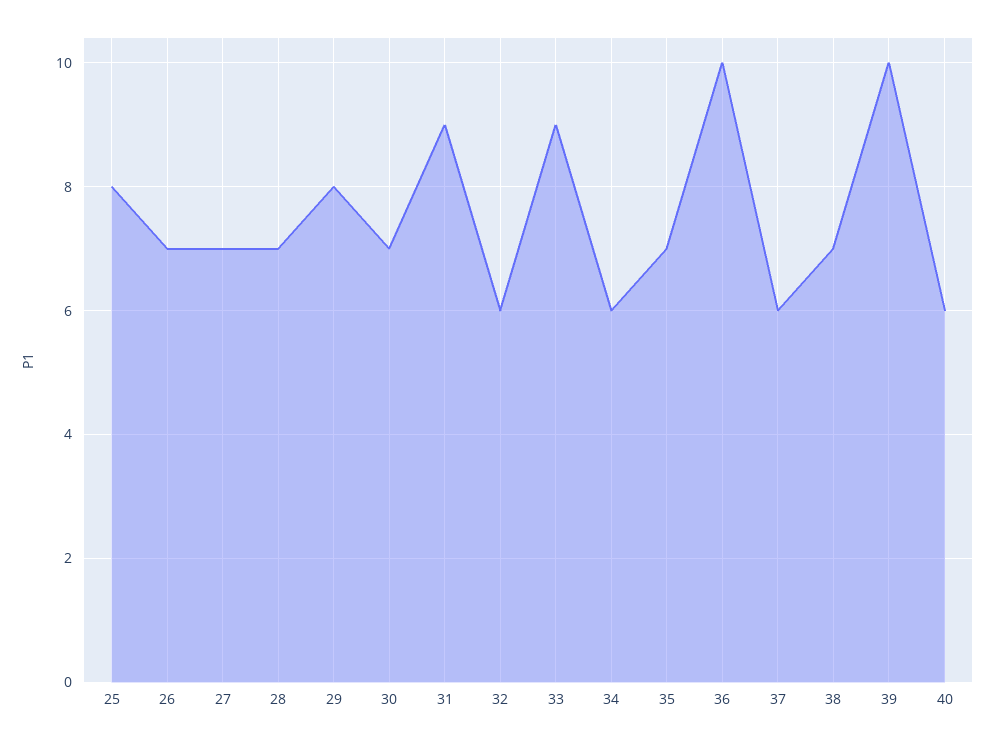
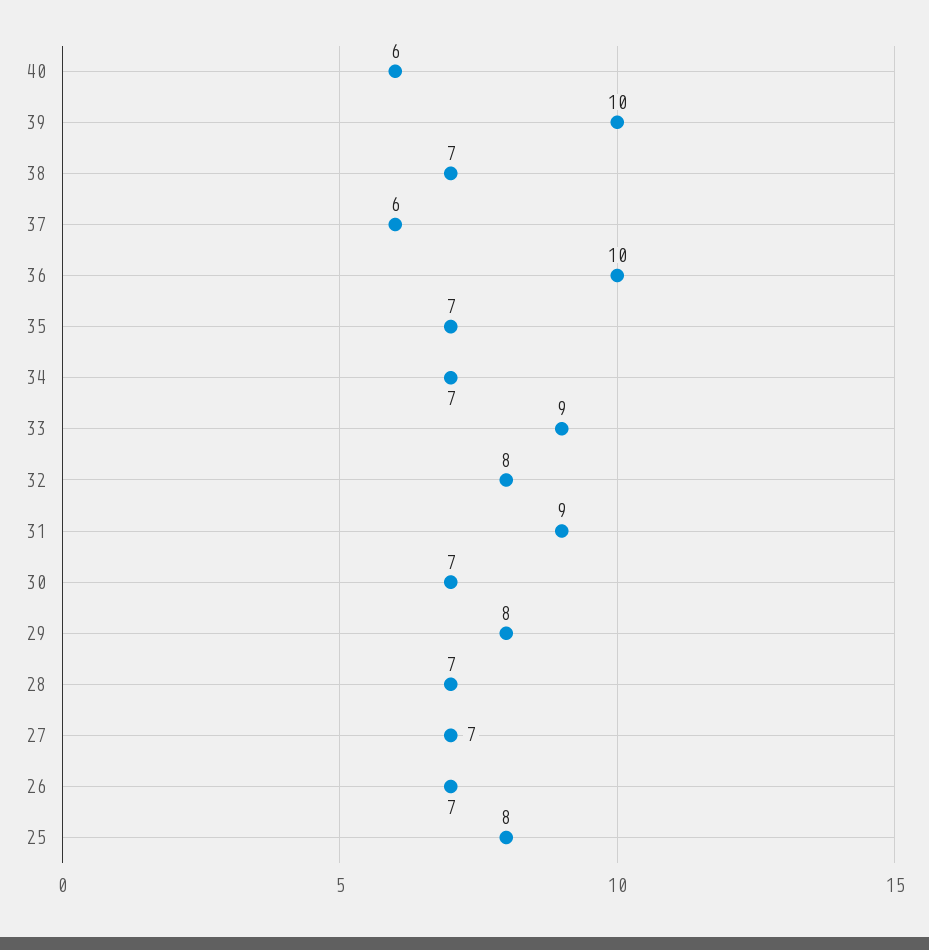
  {
    "25": 8,
    "26": 7,
    "27": 7,
    "28": 7,
    "29": 8,
    "30": 7,
    "31": 9,
-   "32": 6,
+   "32": 8,
    "33": 9,
-   "34": 6,
+   "34": 7,
    "35": 7,
    "36": 10,
    "37": 6,
    "38": 7,
    "39": 10,
    "40": 6
  }

